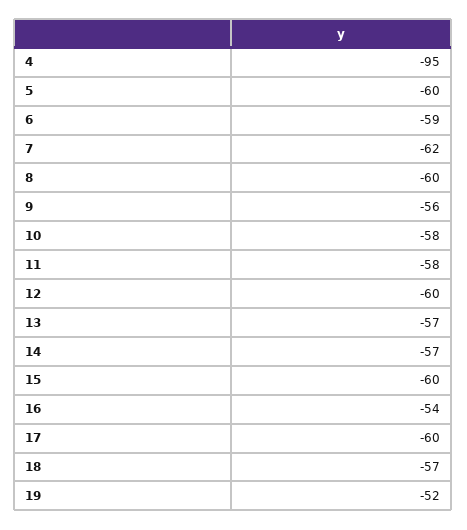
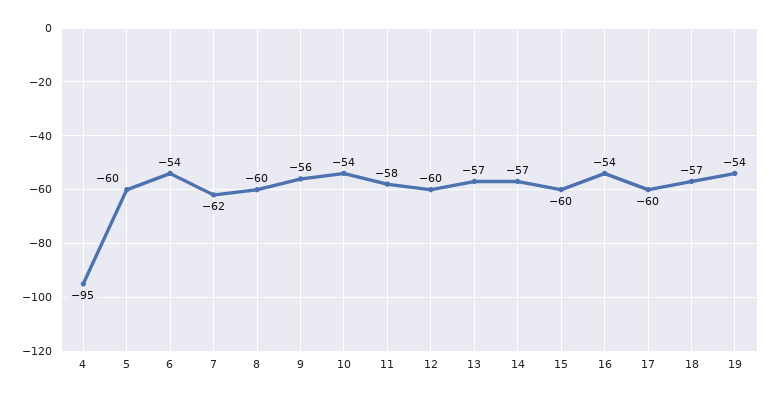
  {
    "4": -95,
    "5": -60,
-   "6": -59,
+   "6": -54,
    "7": -62,
    "8": -60,
    "9": -56,
-   "10": -58,
+   "10": -54,
    "11": -58,
    "12": -60,
    "13": -57,
    "14": -57,
    "15": -60,
    "16": -54,
    "17": -60,
    "18": -57,
-   "19": -52
+   "19": -54
  }

